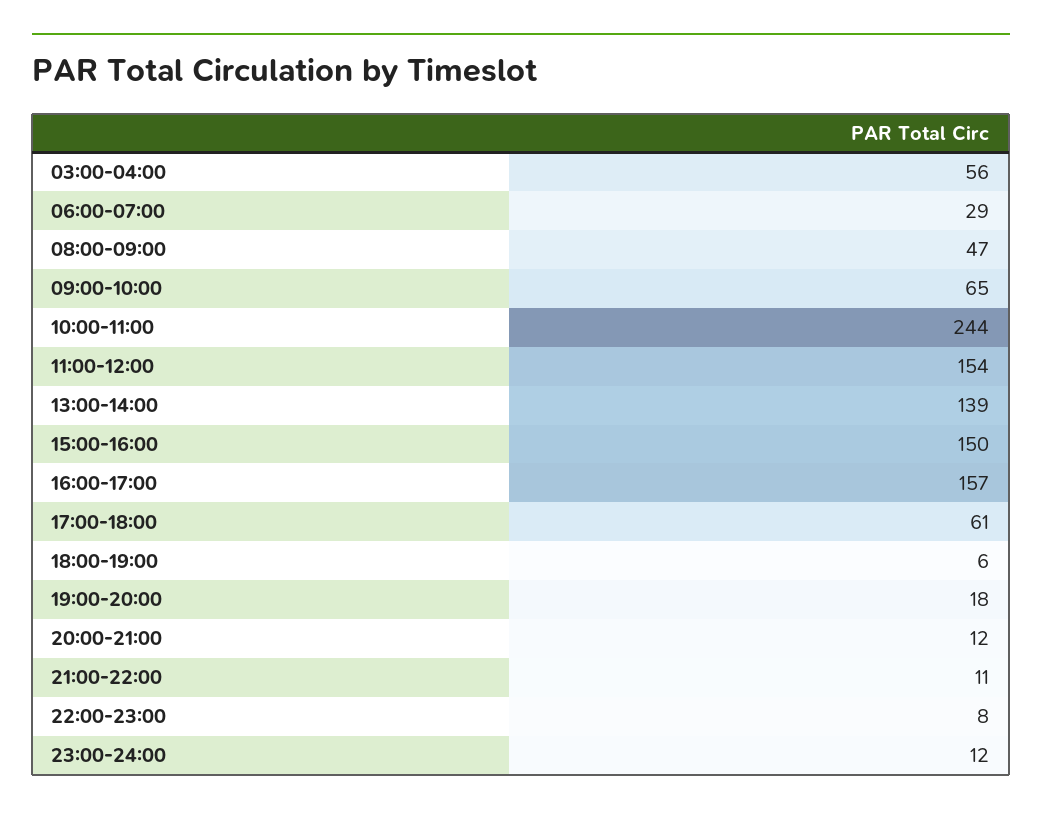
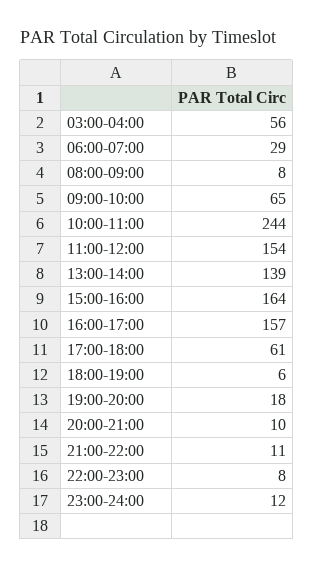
  {
    "03:00-04:00": 56,
    "06:00-07:00": 29,
-   "08:00-09:00": 47,
+   "08:00-09:00": 8,
    "09:00-10:00": 65,
    "10:00-11:00": 244,
    "11:00-12:00": 154,
    "13:00-14:00": 139,
-   "15:00-16:00": 150,
+   "15:00-16:00": 164,
    "16:00-17:00": 157,
    "17:00-18:00": 61,
    "18:00-19:00": 6,
    "19:00-20:00": 18,
-   "20:00-21:00": 12,
+   "20:00-21:00": 10,
    "21:00-22:00": 11,
    "22:00-23:00": 8,
    "23:00-24:00": 12
  }

